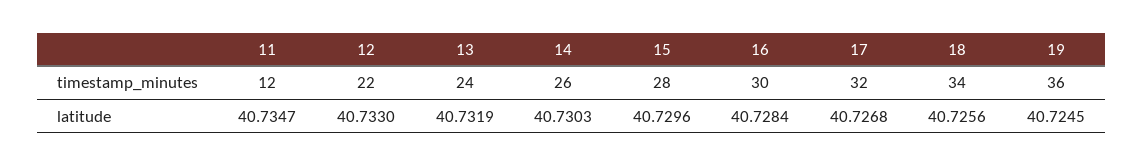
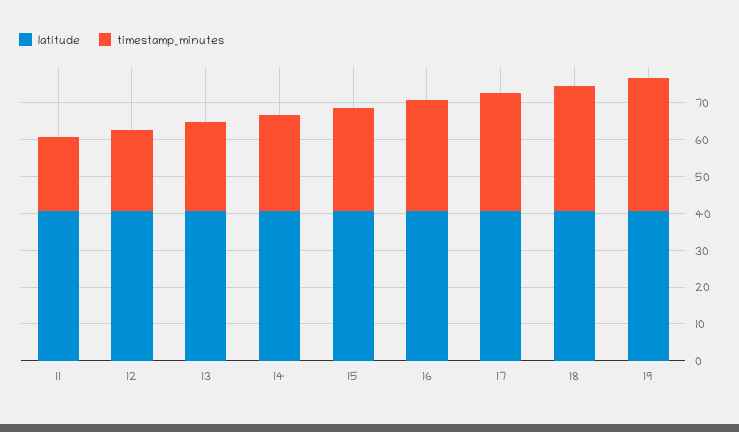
  {
    "timestamp_minutes": {
-     "11": 12,
+     "11": 20,
      "12": 22,
      "13": 24,
      "14": 26,
      "15": 28,
      "16": 30,
      "17": 32,
      "18": 34,
      "19": 36
    },
    "latitude": {
      "11": 40.7347,
      "12": 40.733,
      "13": 40.7319,
      "14": 40.7303,
      "15": 40.7296,
      "16": 40.7284,
      "17": 40.7268,
      "18": 40.7256,
      "19": 40.7245
    }
  }

